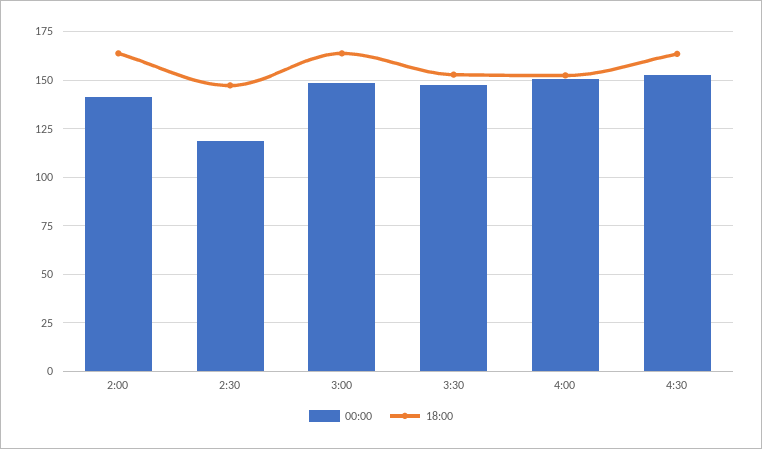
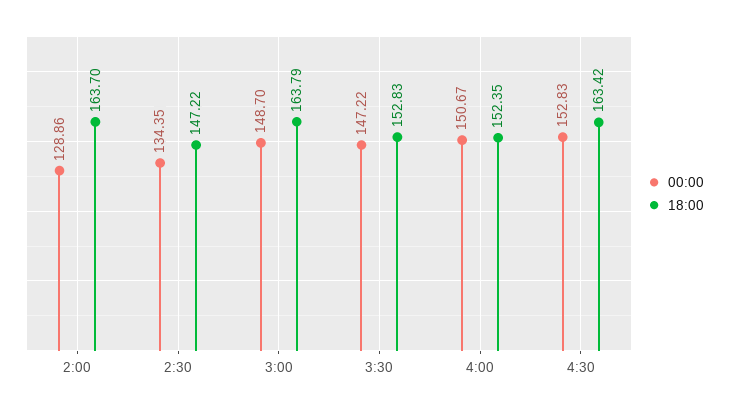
  {
    "00:00": {
-     "2:00": 140,
+     "2:00": 128.86,
-     "2:30": 120,
+     "2:30": 134.35,
      "3:00": 148.7,
      "3:30": 147.22,
      "4:00": 150.67,
      "4:30": 152.83
    },
    "18:00": {
      "2:00": 163.7,
      "2:30": 147.22,
      "3:00": 163.79,
      "3:30": 152.83,
      "4:00": 152.35,
      "4:30": 163.42
    }
  }

